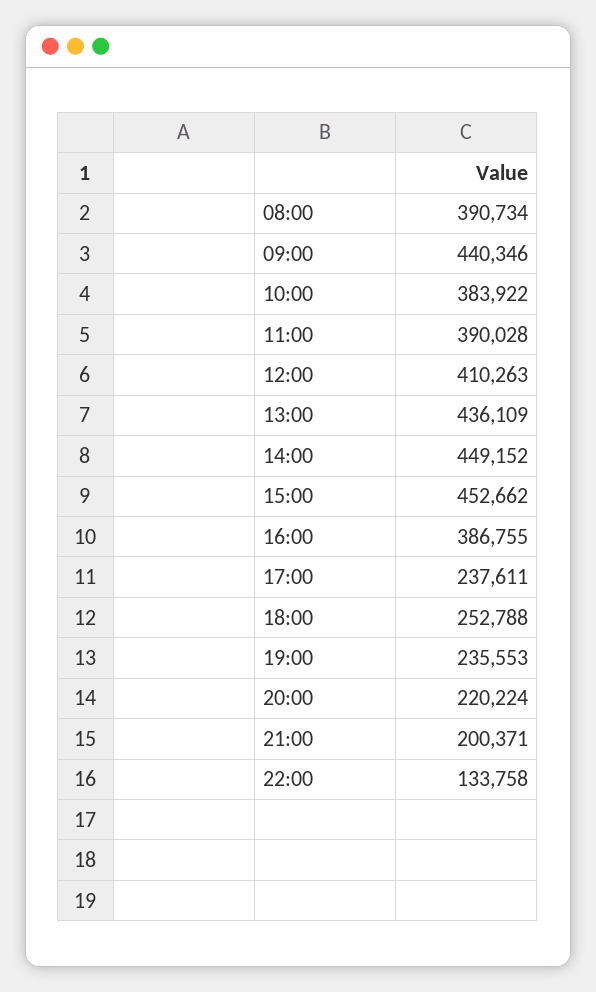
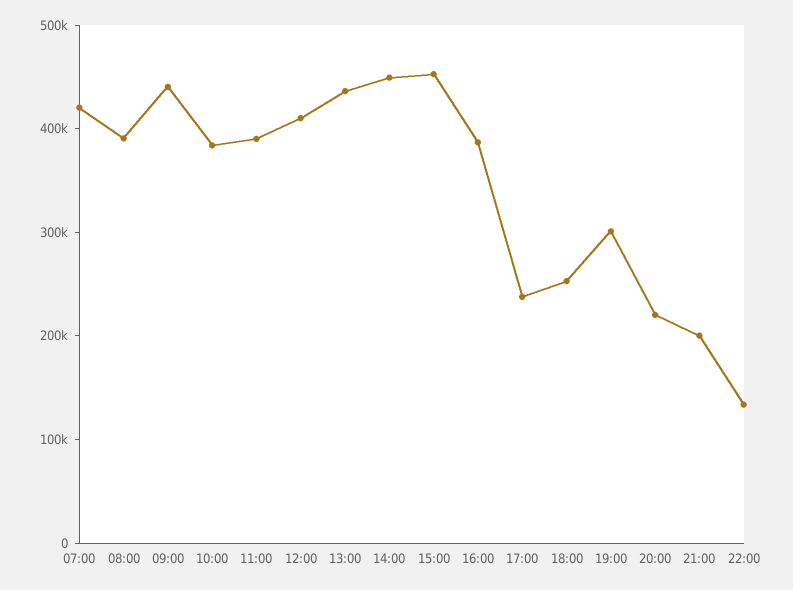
  {
    "08:00": 390734,
    "09:00": 440346,
    "10:00": 383922,
    "11:00": 390028,
    "12:00": 410263,
    "13:00": 436109,
    "14:00": 449152,
    "15:00": 452662,
    "16:00": 386755,
    "17:00": 237611,
    "18:00": 252788,
-   "19:00": 235553,
+   "19:00": 300000,
    "20:00": 220224,
    "21:00": 200371,
-   "22:00": 133758
+   "22:00": 133758,
+   "07:00": 420000
  }

